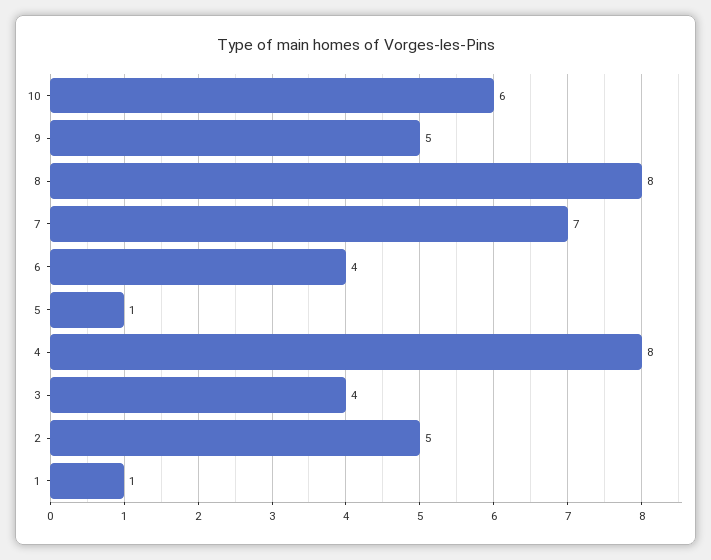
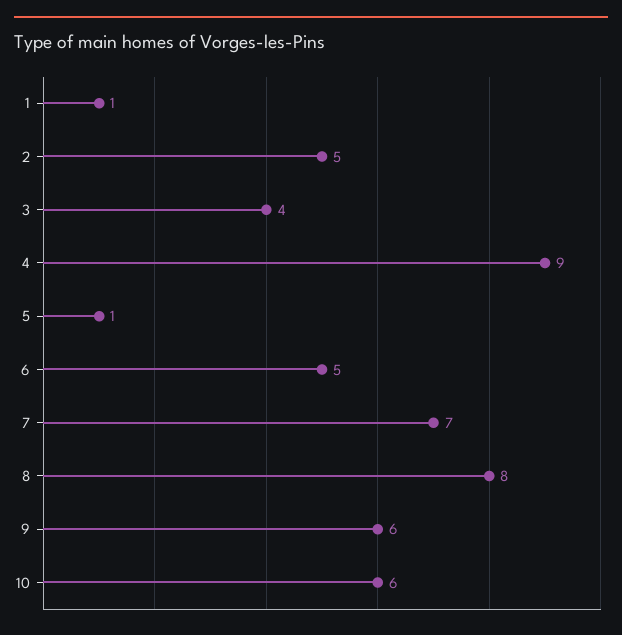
  {
    "10": 6,
-   "9": 5,
+   "9": 6,
    "8": 8,
    "7": 7,
-   "6": 4,
+   "6": 5,
    "5": 1,
-   "4": 8,
+   "4": 9,
    "3": 4,
    "2": 5,
    "1": 1
  }

